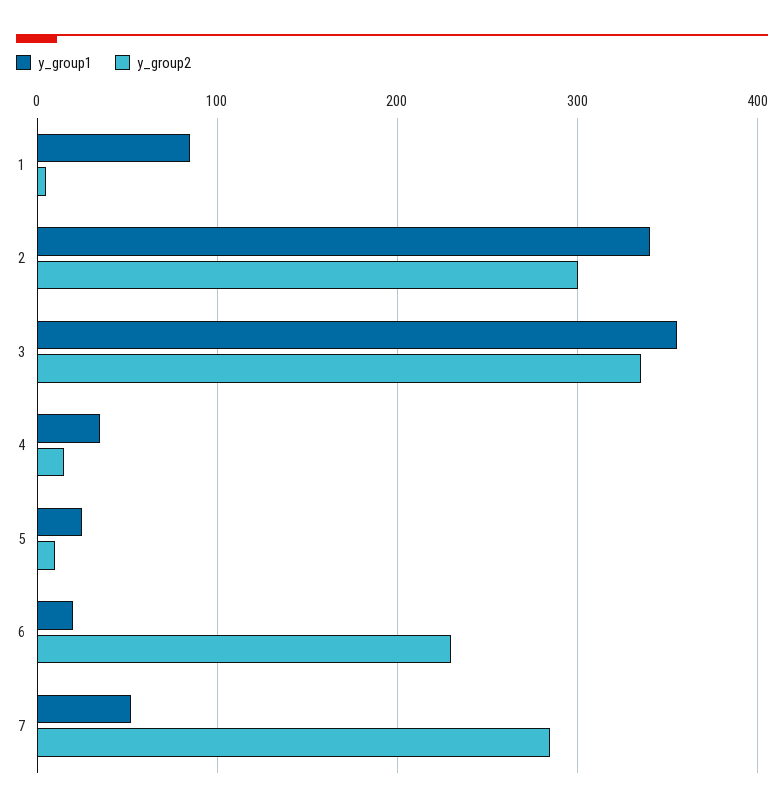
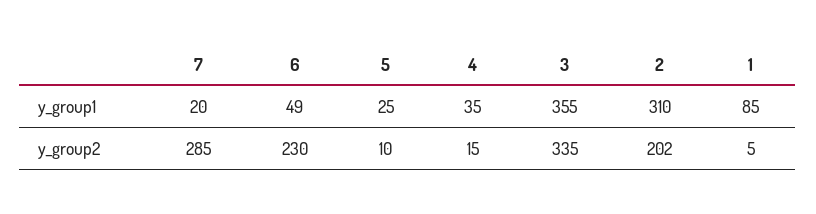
  {
    "y_group1": {
      "1": 85,
-     "2": 340,
+     "2": 310,
      "3": 355,
      "4": 35,
      "5": 25,
-     "6": 20,
+     "6": 49,
-     "7": 50
+     "7": 20
    },
    "y_group2": {
      "1": 5,
-     "2": 300,
+     "2": 202,
      "3": 335,
      "4": 15,
      "5": 10,
      "6": 230,
      "7": 285
    }
  }

